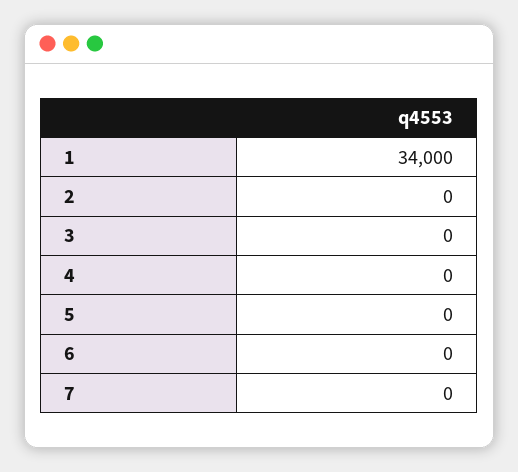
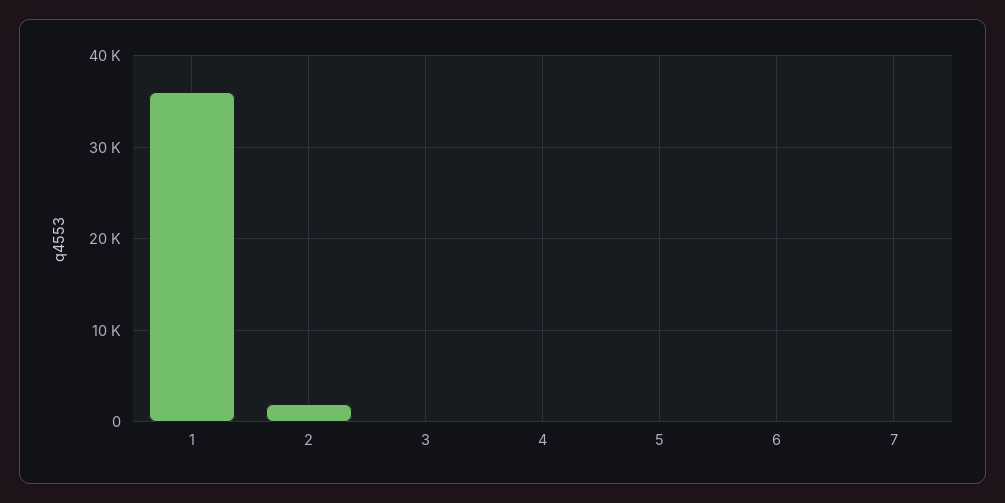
  {
-   "1": 34000,
+   "1": 36000,
-   "2": 0,
+   "2": 2000,
    "3": 0,
    "4": 0,
    "5": 0,
    "6": 0,
    "7": 0
  }

